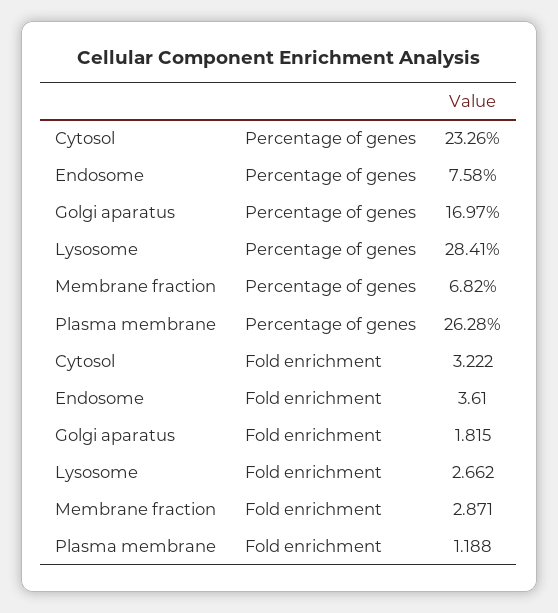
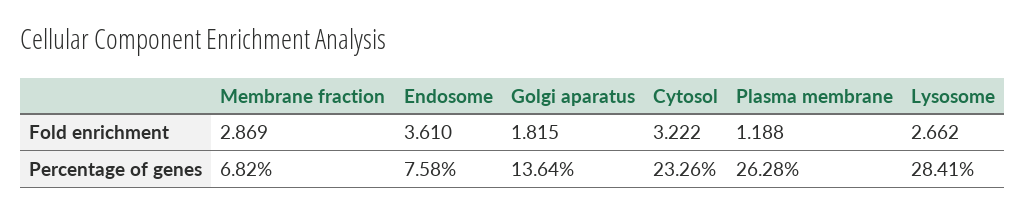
  {
    "Cytosol": {
      "Percentage of genes": 23.26,
      "Fold enrichment": 3.222
    },
    "Endosome": {
      "Percentage of genes": 7.58,
      "Fold enrichment": 3.61
    },
    "Golgi aparatus": {
-     "Percentage of genes": 16.97,
+     "Percentage of genes": 13.64,
      "Fold enrichment": 1.815
    },
    "Lysosome": {
      "Percentage of genes": 28.41,
      "Fold enrichment": 2.662
    },
    "Membrane fraction": {
      "Percentage of genes": 6.82,
-     "Fold enrichment": 2.871
+     "Fold enrichment": 2.869
    },
    "Plasma membrane": {
      "Percentage of genes": 26.28,
      "Fold enrichment": 1.188
    }
  }

